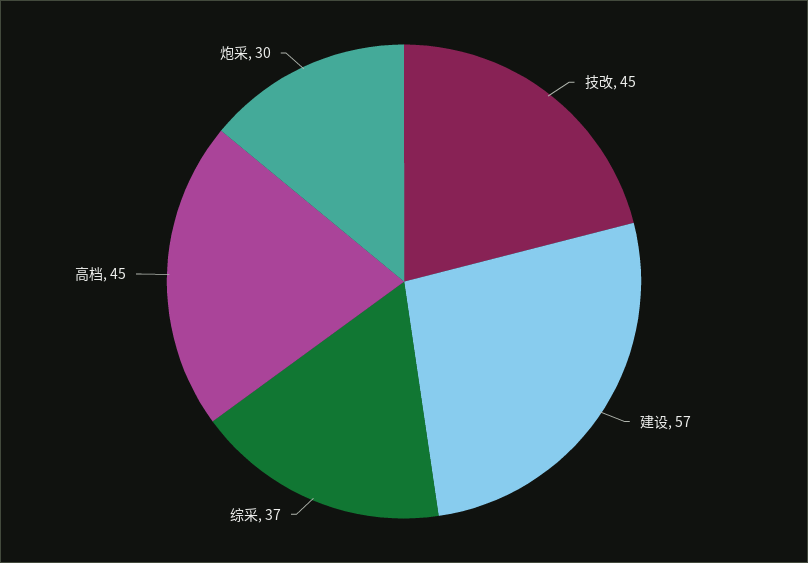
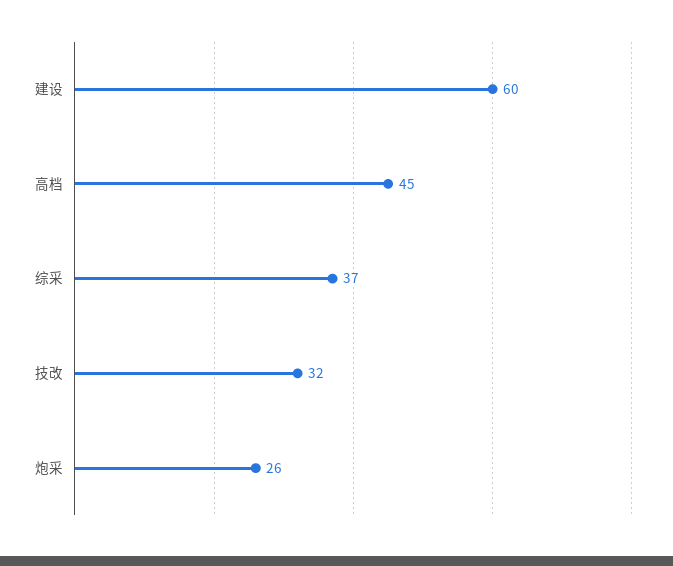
  {
-   "技改": 45,
+   "技改": 32,
-   "建设": 57,
+   "建设": 60,
    "综采": 37,
    "高档": 45,
-   "炮采": 30
+   "炮采": 26
  }

